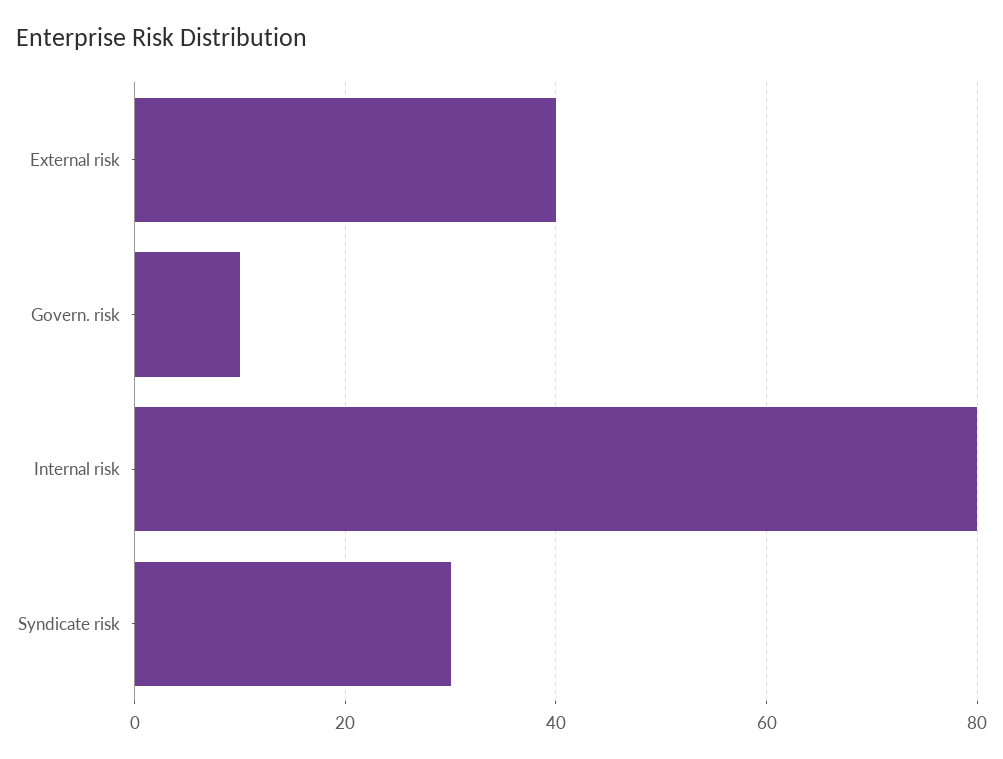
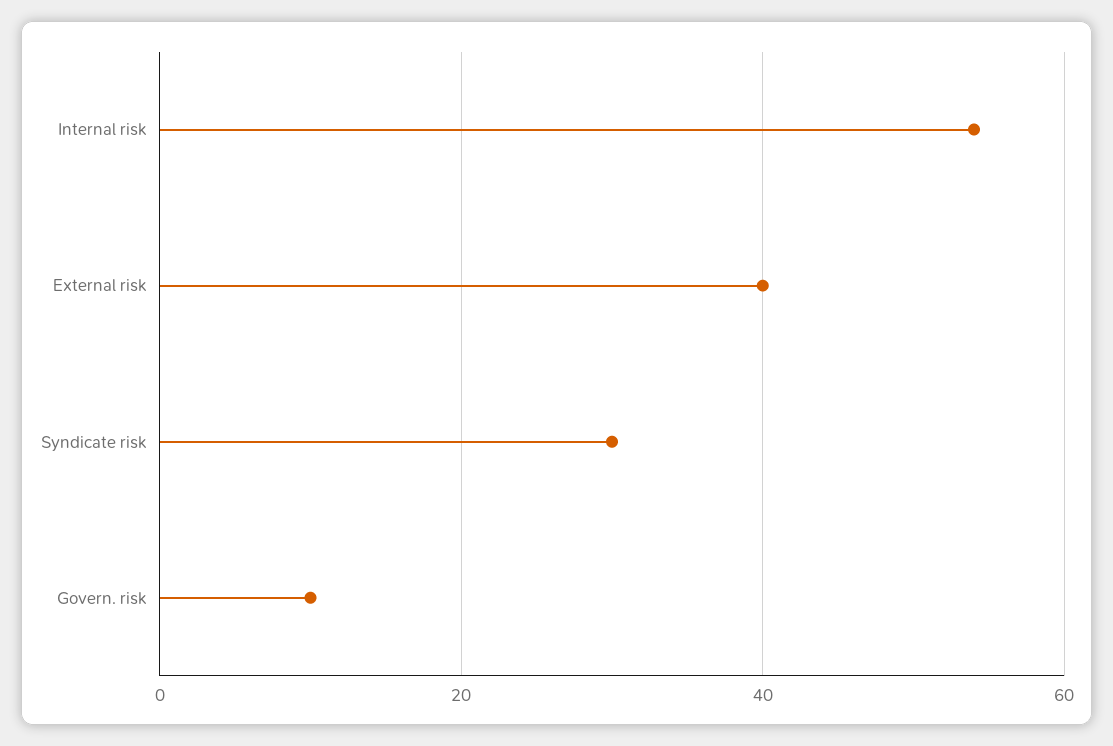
  {
    "External risk": 40,
    "Govern. risk": 10,
-   "Internal risk": 80,
+   "Internal risk": 55,
    "Syndicate risk": 30
  }

